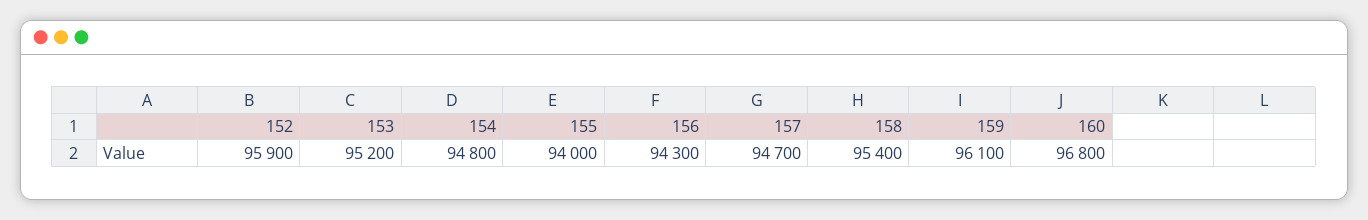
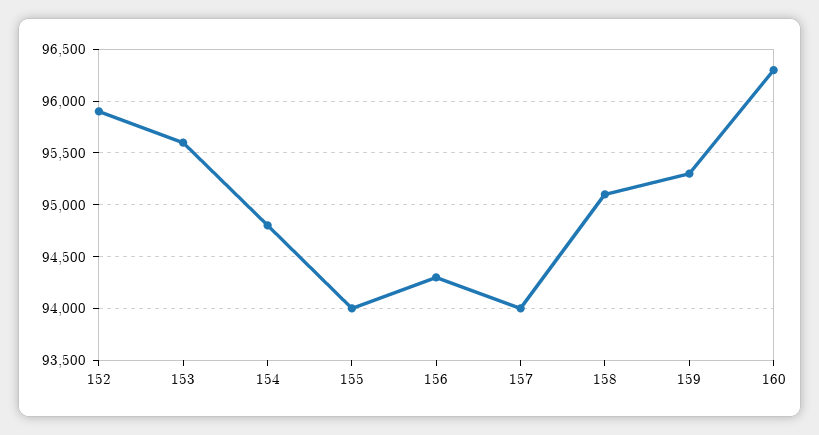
  {
    "152": 95900,
-   "153": 95200,
+   "153": 95600,
    "154": 94800,
    "155": 94000,
    "156": 94300,
-   "157": 94700,
+   "157": 94000,
-   "158": 95400,
+   "158": 95100,
-   "159": 96100,
+   "159": 95300,
-   "160": 96800
+   "160": 96300
  }

